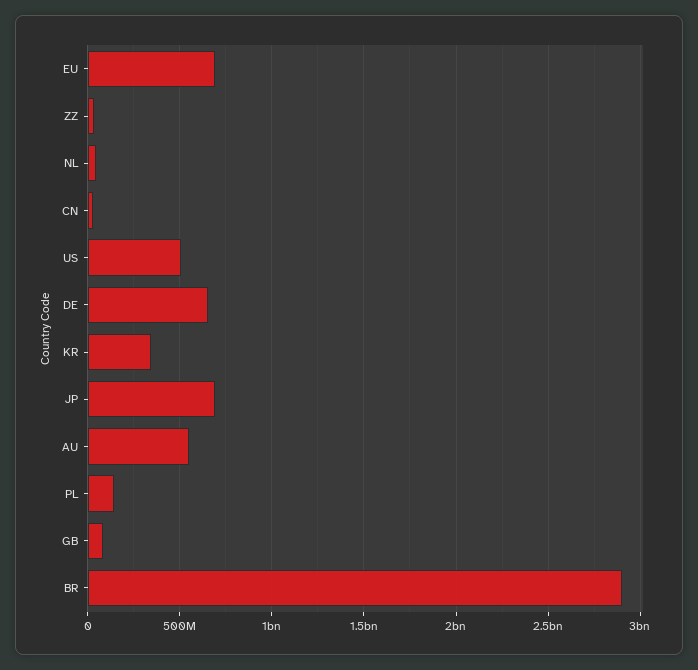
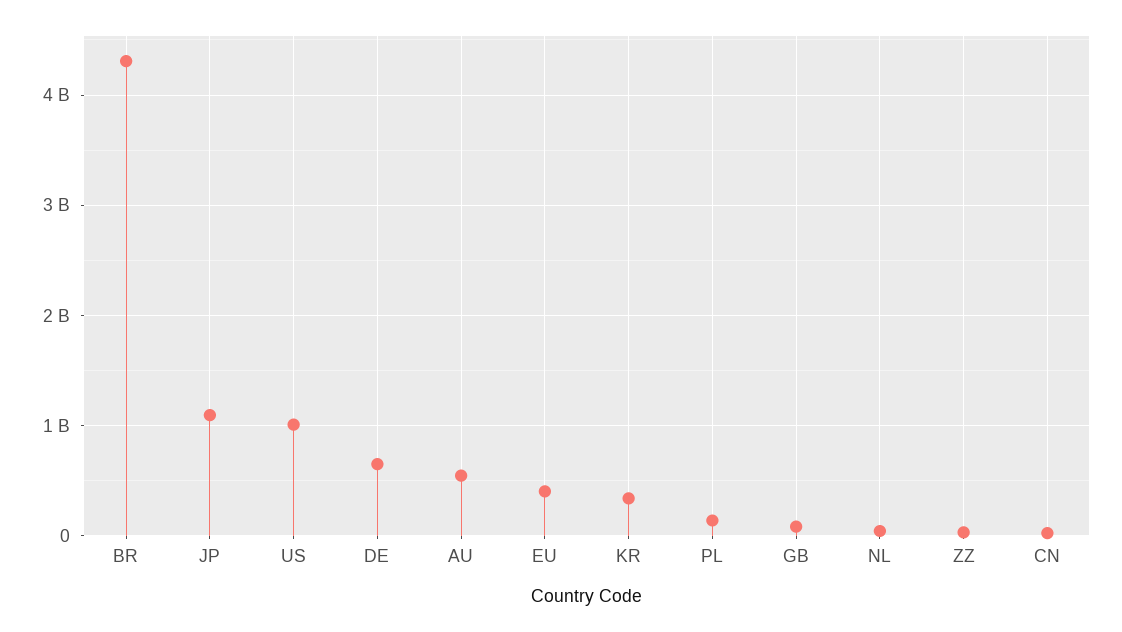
  {
-   "EU": 700000000,
+   "EU": 400000000,
    "ZZ": 50000000,
    "NL": 50000000,
    "CN": 50000000,
-   "US": 500000000,
+   "US": 1000000000,
    "DE": 650000000,
    "KR": 350000000,
-   "JP": 700000000,
+   "JP": 1100000000,
    "AU": 550000000,
    "PL": 150000000,
    "GB": 100000000,
-   "BR": 2900000000
+   "BR": 4300000000
  }

